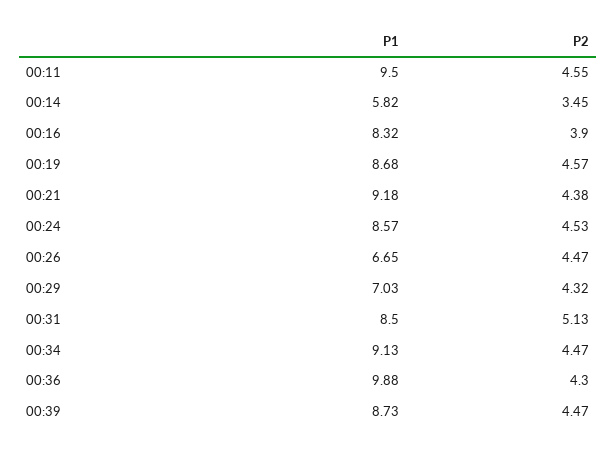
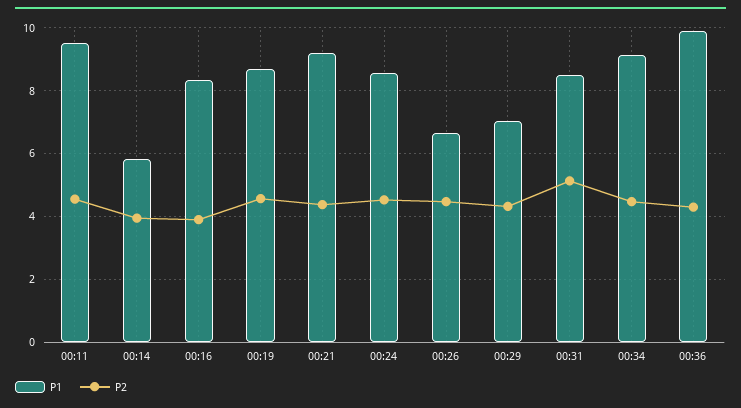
  {
    "P1": {
      "00:11": 9.5,
      "00:14": 5.82,
      "00:16": 8.32,
      "00:19": 8.68,
      "00:21": 9.18,
      "00:24": 8.57,
      "00:26": 6.65,
      "00:29": 7.03,
      "00:31": 8.5,
      "00:34": 9.13,
-     "00:36": 9.88,
+     "00:36": 9.88
-     "00:39": 8.73
    },
    "P2": {
      "00:11": 4.55,
-     "00:14": 3.45,
+     "00:14": 4,
      "00:16": 3.9,
      "00:19": 4.57,
      "00:21": 4.38,
      "00:24": 4.53,
      "00:26": 4.47,
      "00:29": 4.32,
      "00:31": 5.13,
      "00:34": 4.47,
-     "00:36": 4.3,
+     "00:36": 4.3
-     "00:39": 4.47
    }
  }

